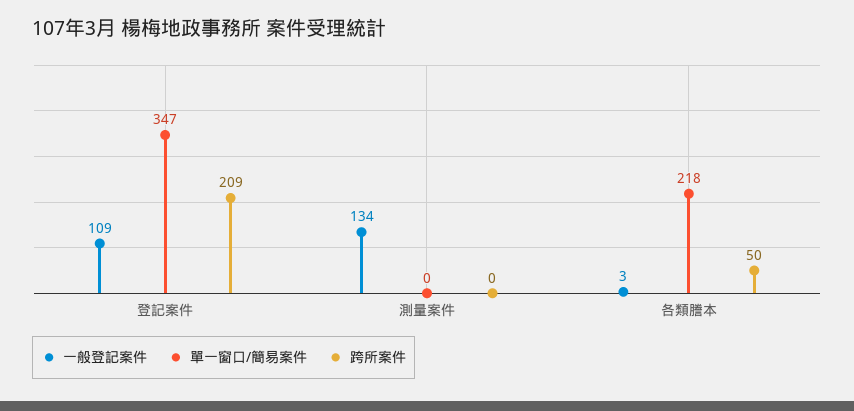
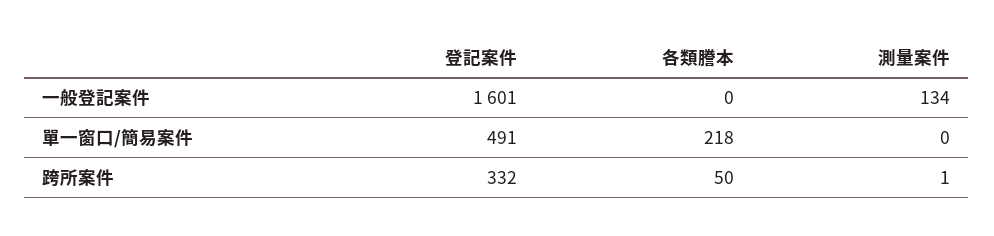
  {
    "一般登記案件": {
-     "登記案件": 109,
+     "登記案件": 1601,
      "測量案件": 134,
-     "各類謄本": 3
+     "各類謄本": 0
    },
    "單一窗口/簡易案件": {
-     "登記案件": 347,
+     "登記案件": 491,
      "測量案件": 0,
      "各類謄本": 218
    },
    "跨所案件": {
-     "登記案件": 209,
+     "登記案件": 332,
-     "測量案件": 0,
+     "測量案件": 1,
      "各類謄本": 50
    }
  }

